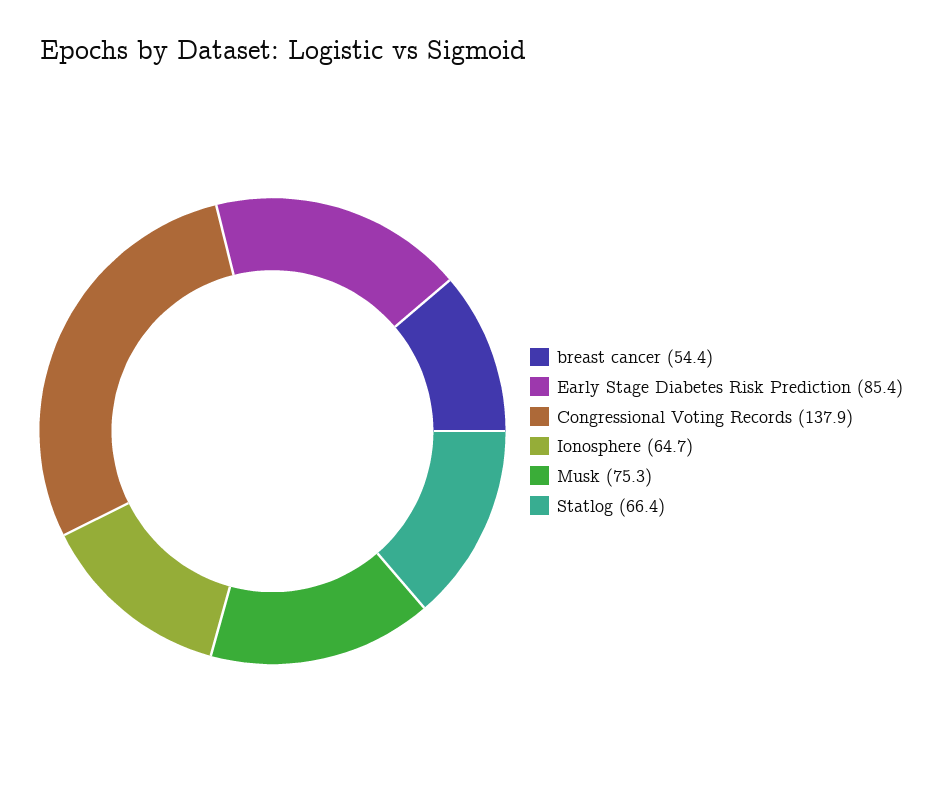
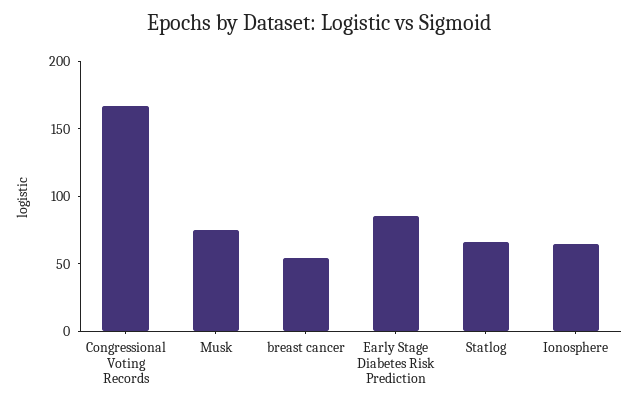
  {
    "breast cancer": 54.4,
    "Early Stage Diabetes Risk Prediction": 85.4,
-   "Congressional Voting Records": 137.9,
+   "Congressional Voting Records": 170,
    "Ionosphere": 64.7,
    "Musk": 75.3,
    "Statlog": 66.4
  }

